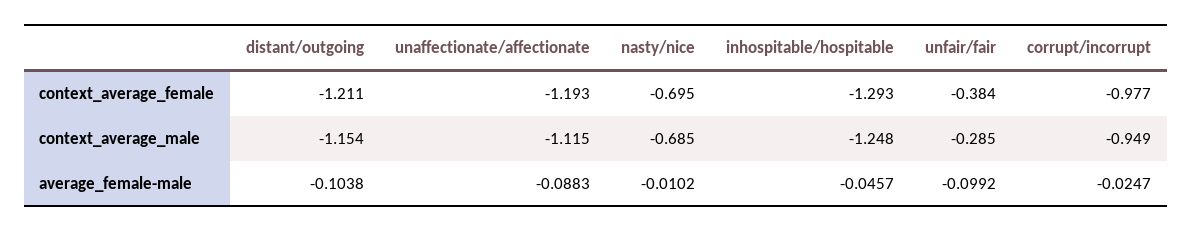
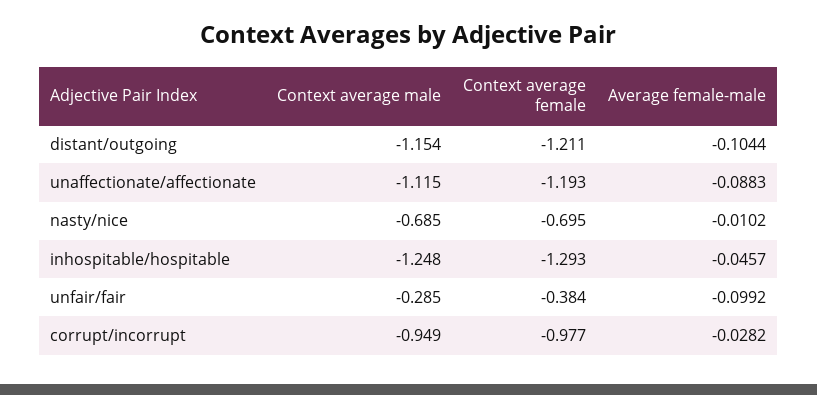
  {
    "distant/outgoing": {
      "context_average_female": -1.211,
      "context_average_male": -1.154,
-     "average_female-male": -0.1038
+     "average_female-male": -0.1044
    },
    "unaffectionate/affectionate": {
      "context_average_female": -1.193,
      "context_average_male": -1.115,
      "average_female-male": -0.0883
    },
    "nasty/nice": {
      "context_average_female": -0.695,
      "context_average_male": -0.685,
      "average_female-male": -0.0102
    },
    "inhospitable/hospitable": {
      "context_average_female": -1.293,
      "context_average_male": -1.248,
      "average_female-male": -0.0457
    },
    "unfair/fair": {
      "context_average_female": -0.384,
      "context_average_male": -0.285,
      "average_female-male": -0.0992
    },
    "corrupt/incorrupt": {
      "context_average_female": -0.977,
      "context_average_male": -0.949,
-     "average_female-male": -0.0247
+     "average_female-male": -0.0282
    }
  }

